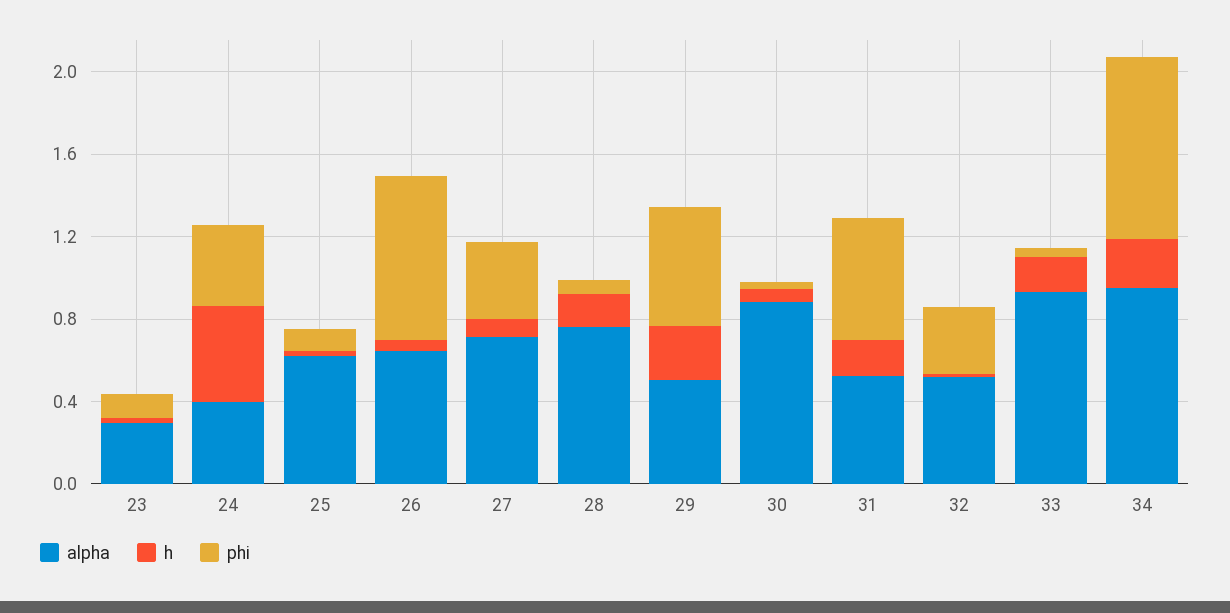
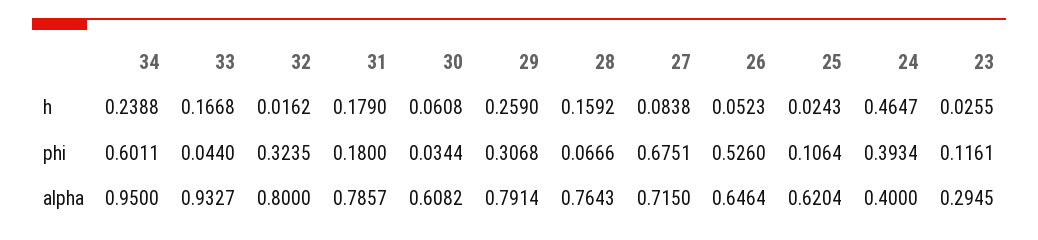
  {
    "alpha": {
      "23": 0.2945,
      "24": 0.4,
      "25": 0.6204,
      "26": 0.6464,
      "27": 0.715,
      "28": 0.7643,
-     "29": 0.5,
+     "29": 0.7914,
-     "30": 0.9,
+     "30": 0.6082,
-     "31": 0.5,
+     "31": 0.7857,
-     "32": 0.5,
+     "32": 0.8,
      "33": 0.9327,
      "34": 0.95
    },
    "h": {
      "23": 0.0255,
      "24": 0.4647,
      "25": 0.0243,
      "26": 0.0523,
      "27": 0.0838,
      "28": 0.1592,
      "29": 0.259,
      "30": 0.0608,
      "31": 0.179,
      "32": 0.0162,
      "33": 0.1668,
      "34": 0.2388
    },
    "phi": {
      "23": 0.1161,
      "24": 0.3934,
      "25": 0.1064,
-     "26": 0.8,
+     "26": 0.526,
-     "27": 0.4,
+     "27": 0.6751,
      "28": 0.0666,
-     "29": 0.6,
+     "29": 0.3068,
      "30": 0.0344,
-     "31": 0.6,
+     "31": 0.18,
      "32": 0.3235,
      "33": 0.044,
-     "34": 0.9
+     "34": 0.6011
    }
  }

